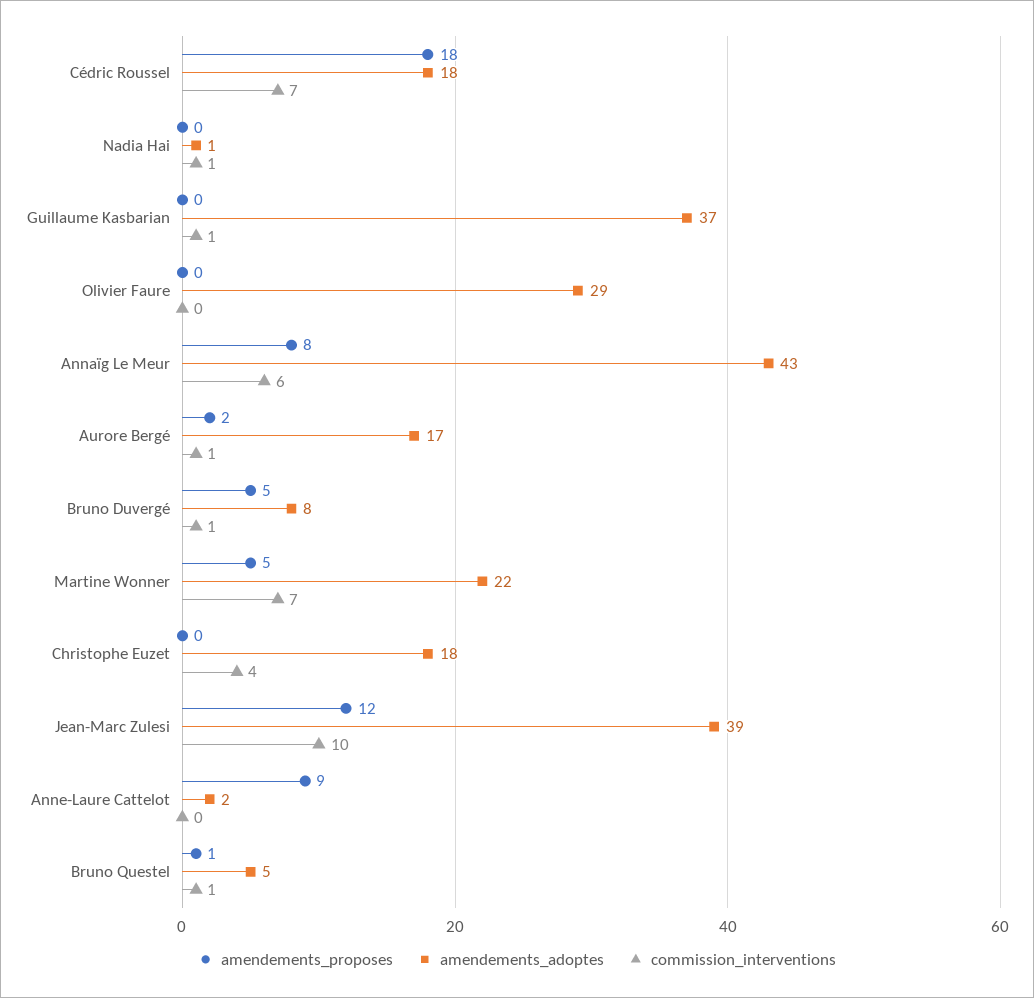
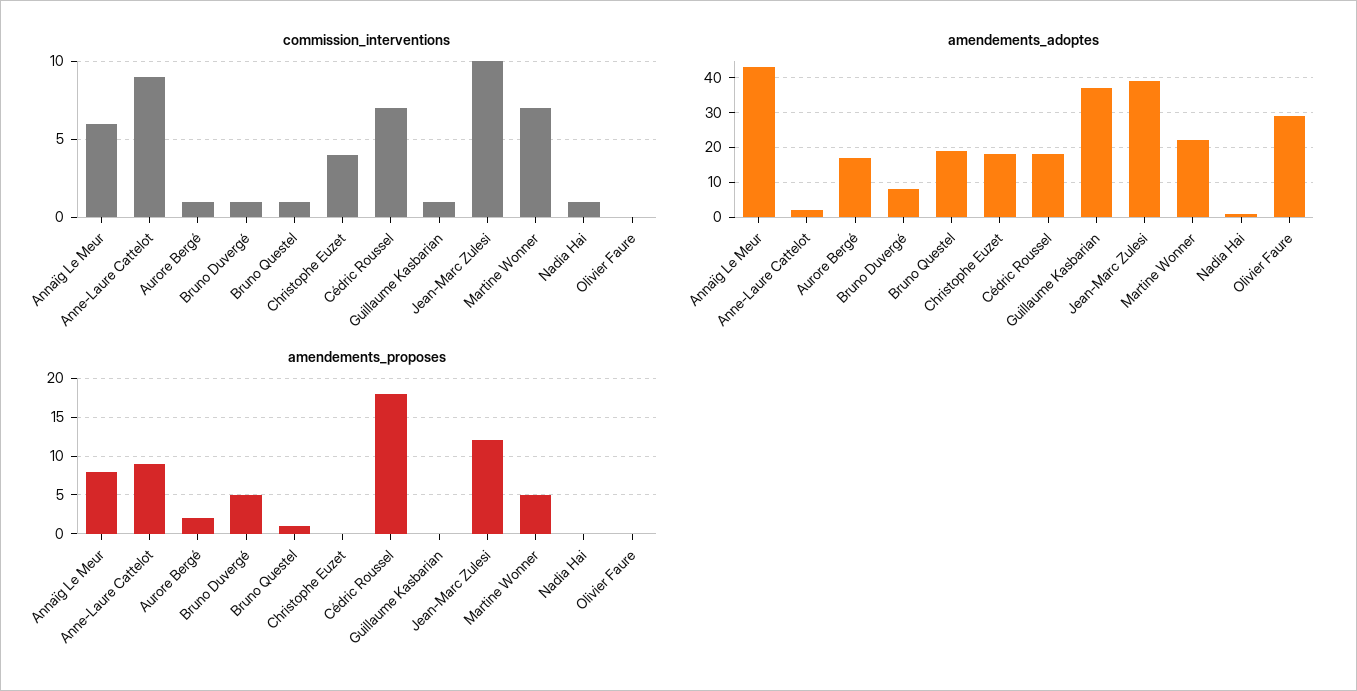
  {
    "amendements_proposes": {
      "Cédric Roussel": 18,
      "Nadia Hai": 0,
      "Guillaume Kasbarian": 0,
      "Olivier Faure": 0,
      "Annaïg Le Meur": 8,
      "Aurore Bergé": 2,
      "Bruno Duvergé": 5,
      "Martine Wonner": 5,
      "Christophe Euzet": 0,
      "Jean-Marc Zulesi": 12,
      "Anne-Laure Cattelot": 9,
      "Bruno Questel": 1
    },
    "amendements_adoptes": {
      "Cédric Roussel": 18,
      "Nadia Hai": 1,
      "Guillaume Kasbarian": 37,
      "Olivier Faure": 29,
      "Annaïg Le Meur": 43,
      "Aurore Bergé": 17,
      "Bruno Duvergé": 8,
      "Martine Wonner": 22,
      "Christophe Euzet": 18,
      "Jean-Marc Zulesi": 39,
      "Anne-Laure Cattelot": 2,
-     "Bruno Questel": 5
+     "Bruno Questel": 20
    },
    "commission_interventions": {
      "Cédric Roussel": 7,
      "Nadia Hai": 1,
      "Guillaume Kasbarian": 1,
      "Olivier Faure": 0,
      "Annaïg Le Meur": 6,
      "Aurore Bergé": 1,
      "Bruno Duvergé": 1,
      "Martine Wonner": 7,
      "Christophe Euzet": 4,
      "Jean-Marc Zulesi": 10,
-     "Anne-Laure Cattelot": 0,
+     "Anne-Laure Cattelot": 9,
      "Bruno Questel": 1
    }
  }

